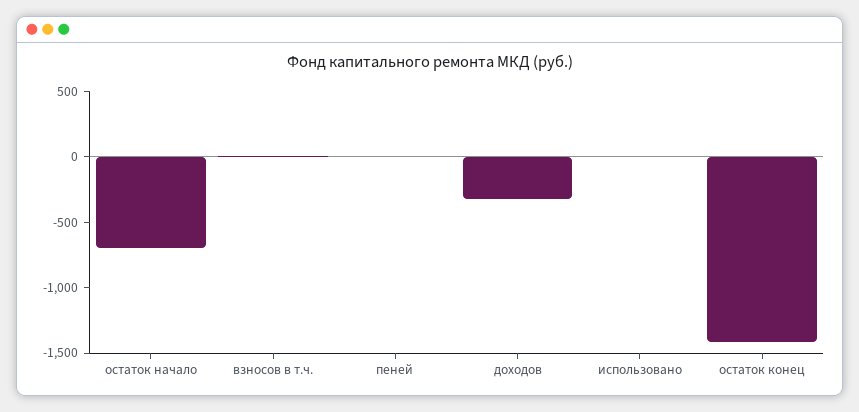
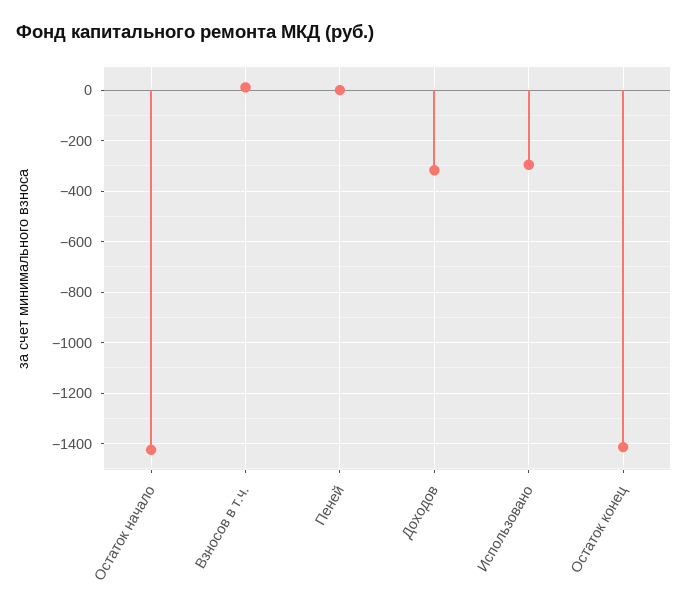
  {
-   "остаток начало": -700,
+   "остаток начало": -1425,
    "взносов в т.ч.": 0,
    "пеней": 0,
    "доходов": -325,
-   "использовано": 0,
+   "использовано": -300,
    "остаток конец": -1425
  }

